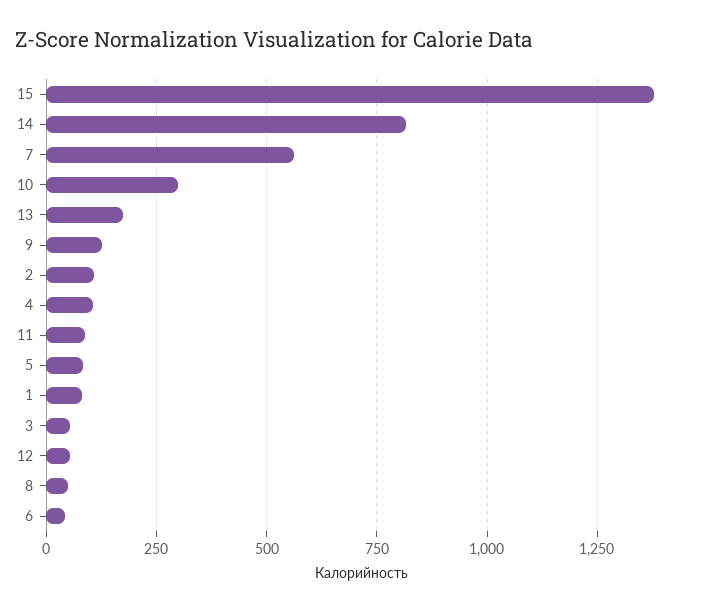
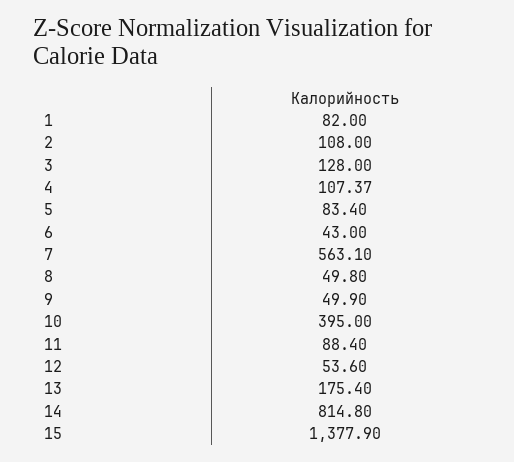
  {
    "15": 1377.9,
    "14": 814.8,
    "7": 563.1,
-   "10": 300,
+   "10": 395,
    "13": 175.4,
-   "9": 125,
+   "9": 49.9,
    "2": 108,
    "4": 107.37,
    "11": 88.4,
    "5": 83.4,
    "1": 82,
-   "3": 50,
+   "3": 128,
    "12": 53.6,
    "8": 49.8,
    "6": 43
  }

